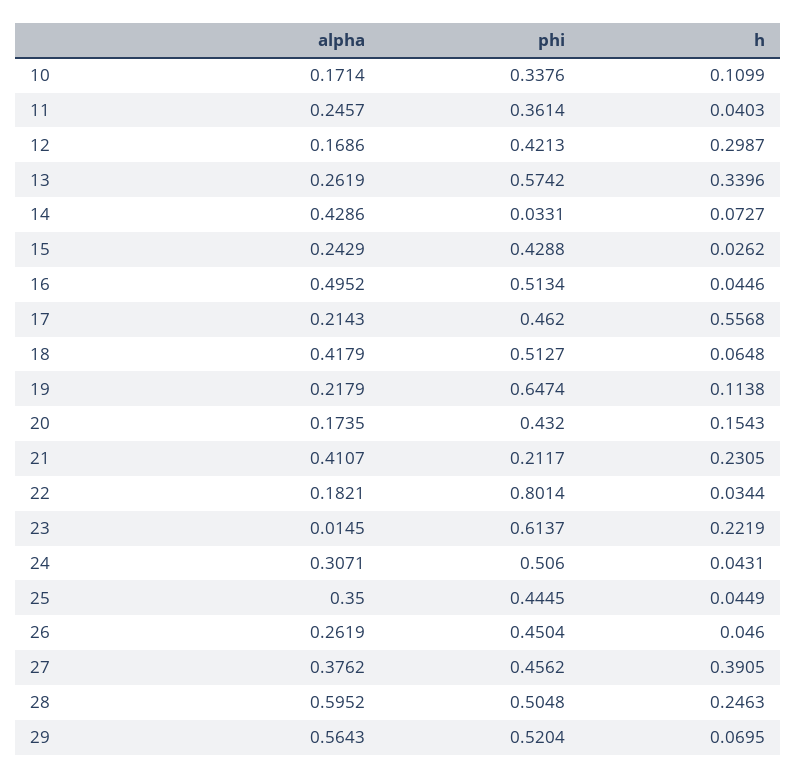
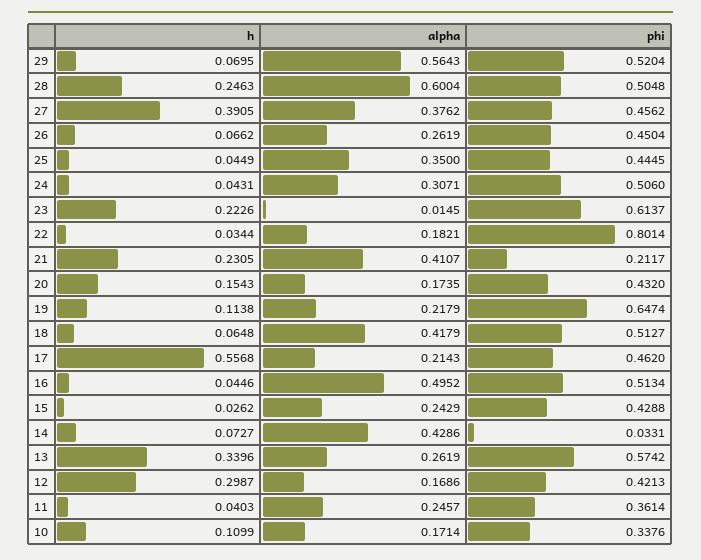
  {
    "alpha": {
      "10": 0.1714,
      "11": 0.2457,
      "12": 0.1686,
      "13": 0.2619,
      "14": 0.4286,
      "15": 0.2429,
      "16": 0.4952,
      "17": 0.2143,
      "18": 0.4179,
      "19": 0.2179,
      "20": 0.1735,
      "21": 0.4107,
      "22": 0.1821,
      "23": 0.0145,
      "24": 0.3071,
      "25": 0.35,
      "26": 0.2619,
      "27": 0.3762,
-     "28": 0.5952,
+     "28": 0.6004,
      "29": 0.5643
    },
    "phi": {
      "10": 0.3376,
      "11": 0.3614,
      "12": 0.4213,
      "13": 0.5742,
      "14": 0.0331,
      "15": 0.4288,
      "16": 0.5134,
      "17": 0.462,
      "18": 0.5127,
      "19": 0.6474,
      "20": 0.432,
      "21": 0.2117,
      "22": 0.8014,
      "23": 0.6137,
      "24": 0.506,
      "25": 0.4445,
      "26": 0.4504,
      "27": 0.4562,
      "28": 0.5048,
      "29": 0.5204
    },
    "h": {
      "10": 0.1099,
      "11": 0.0403,
      "12": 0.2987,
      "13": 0.3396,
      "14": 0.0727,
      "15": 0.0262,
      "16": 0.0446,
      "17": 0.5568,
      "18": 0.0648,
      "19": 0.1138,
      "20": 0.1543,
      "21": 0.2305,
      "22": 0.0344,
-     "23": 0.2219,
+     "23": 0.2226,
      "24": 0.0431,
      "25": 0.0449,
-     "26": 0.046,
+     "26": 0.0662,
      "27": 0.3905,
      "28": 0.2463,
      "29": 0.0695
    }
  }

